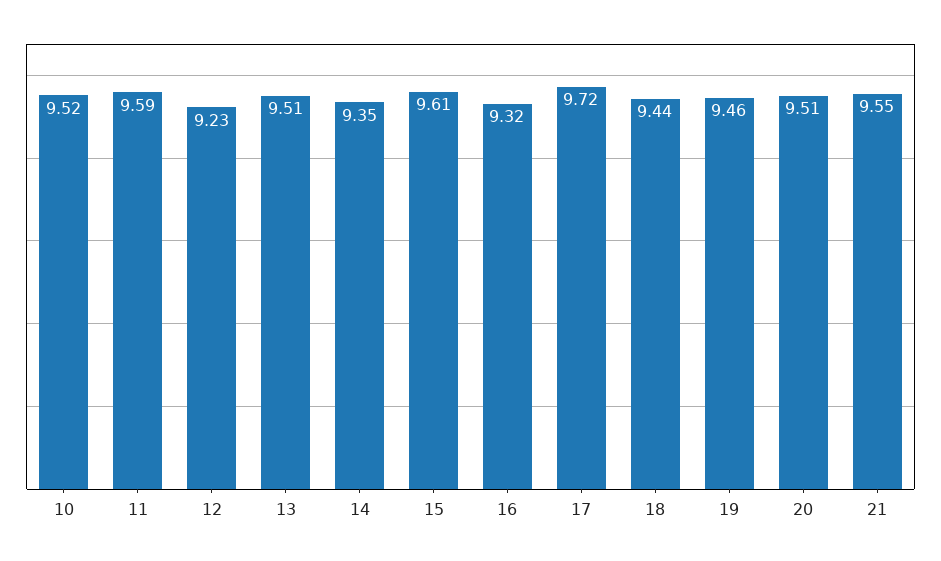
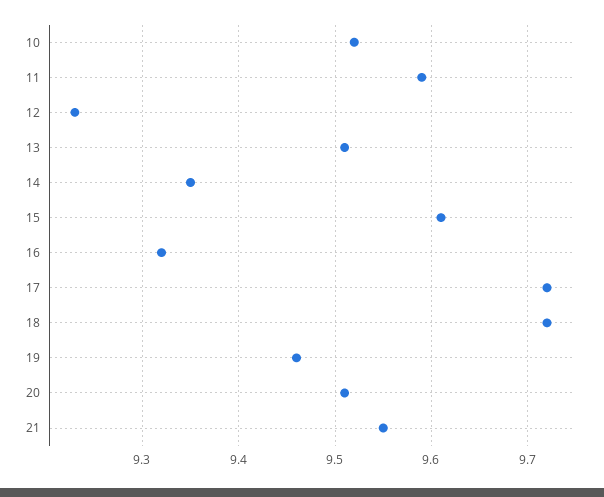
  {
    "10": 9.52,
    "11": 9.59,
    "12": 9.23,
    "13": 9.51,
    "14": 9.35,
    "15": 9.61,
    "16": 9.32,
    "17": 9.72,
-   "18": 9.44,
+   "18": 9.72,
    "19": 9.46,
    "20": 9.51,
    "21": 9.55
  }

